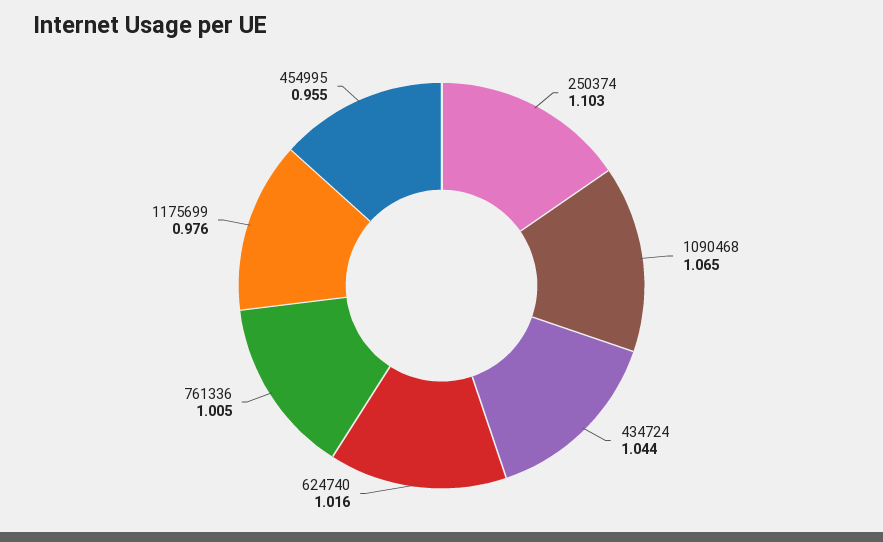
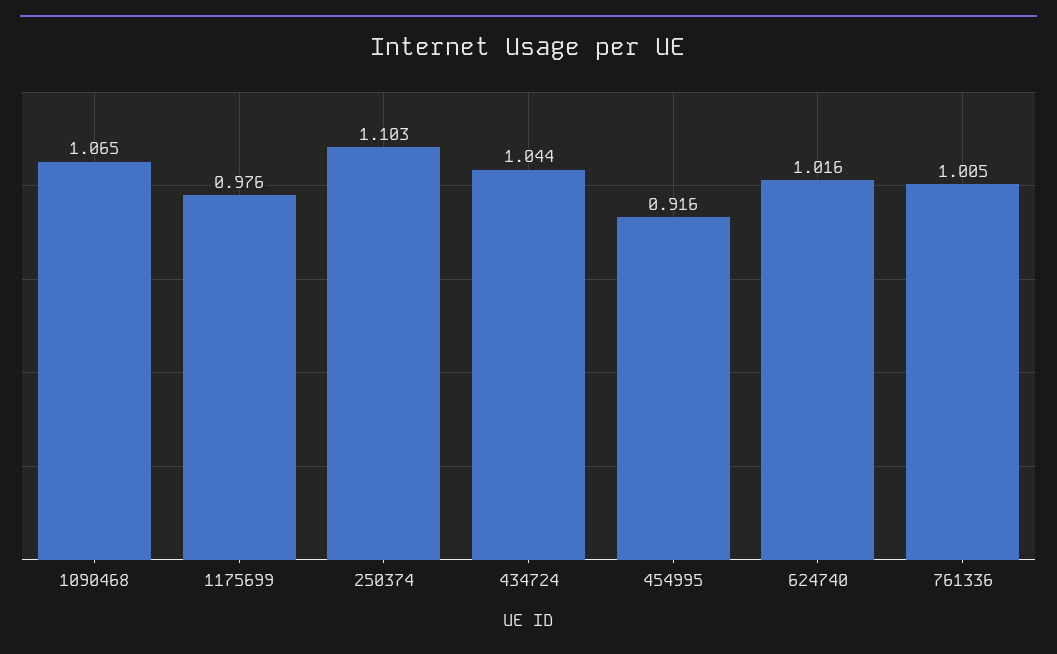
  {
    "250374": 1.103,
    "1090468": 1.065,
    "434724": 1.044,
    "624740": 1.016,
    "761336": 1.005,
    "1175699": 0.976,
-   "454995": 0.955
+   "454995": 0.916
  }

